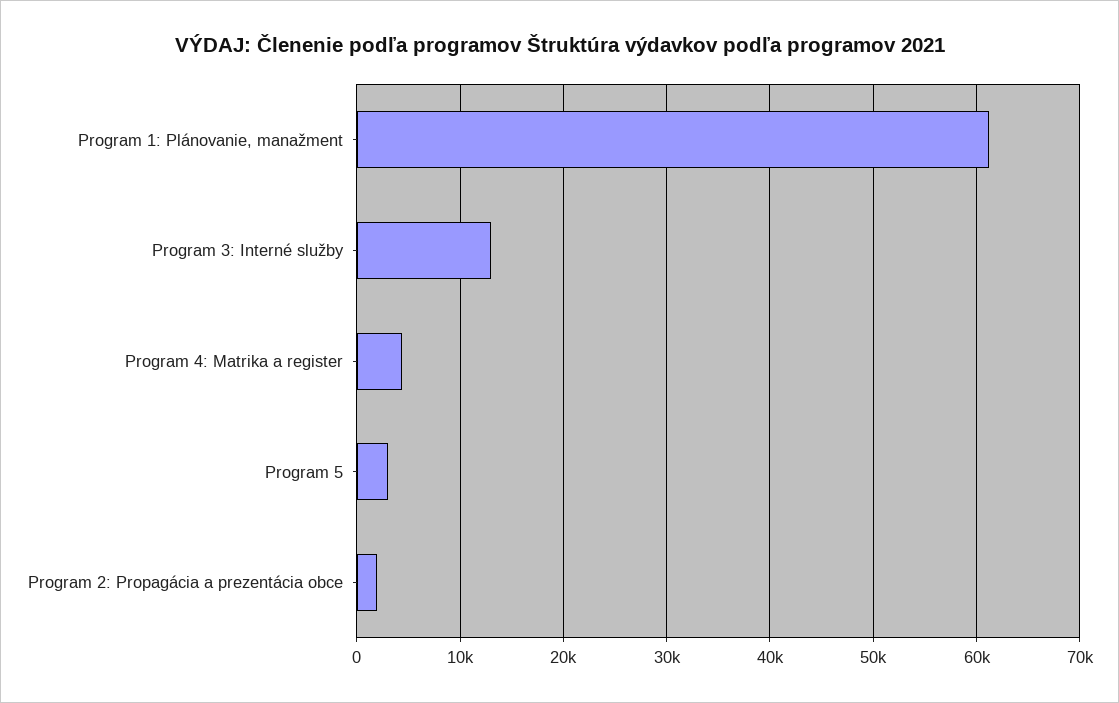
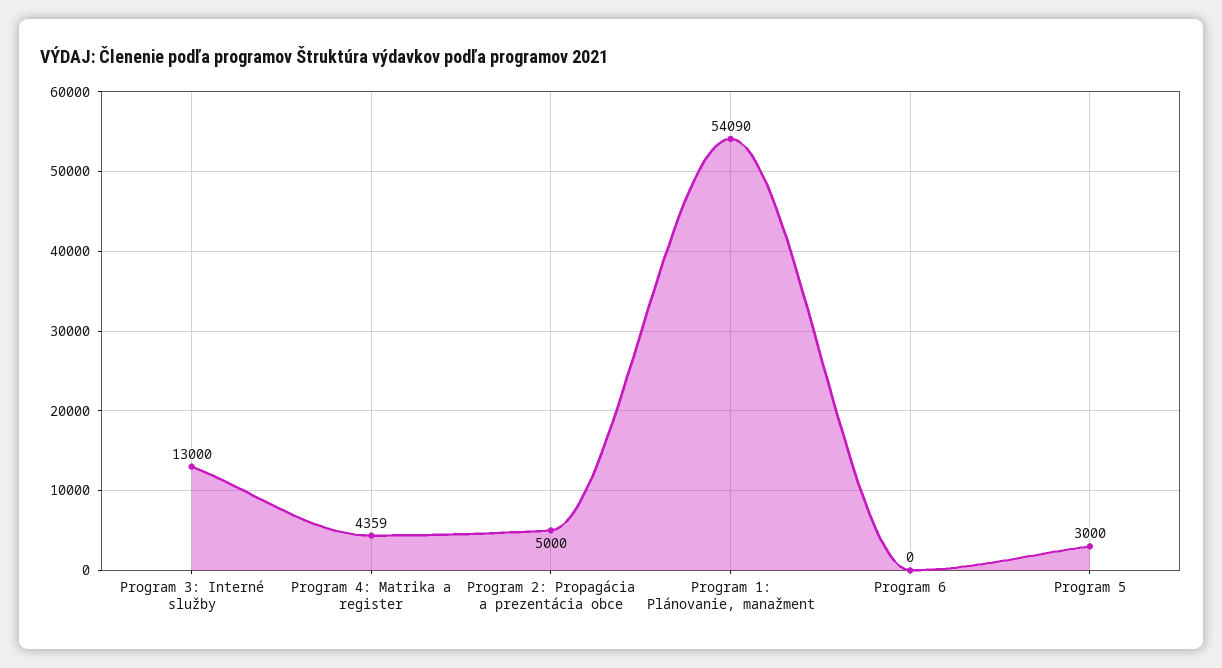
  {
-   "Program 1: Plánovanie, manažment": 61000,
+   "Program 1: Plánovanie, manažment": 54090,
    "Program 3: Interné služby": 13000,
    "Program 4: Matrika a register": 4359,
    "Program 5": 3000,
-   "Program 2: Propagácia a prezentácia obce": 2000
+   "Program 2: Propagácia a prezentácia obce": 5000,
+   "Program 6": 0
  }

